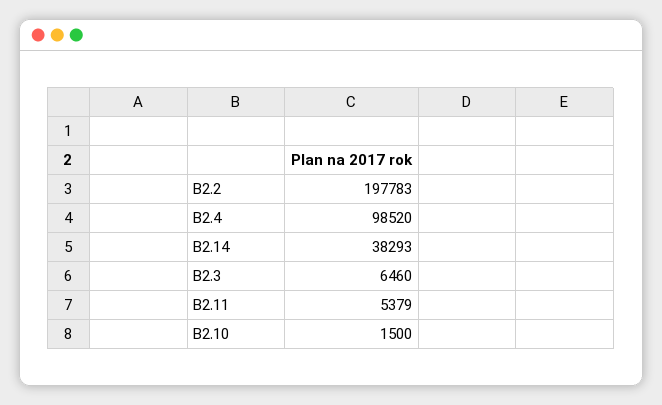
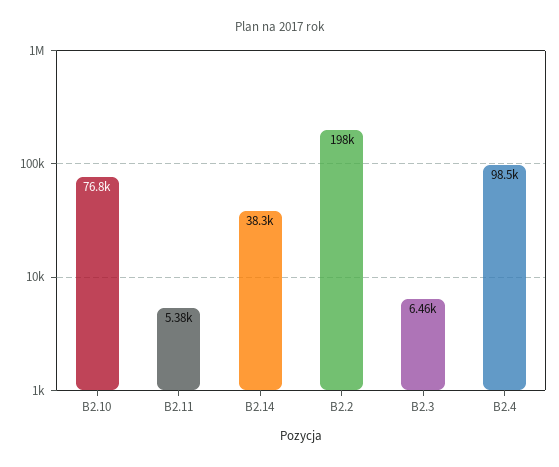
  {
    "B2.2": 197783,
    "B2.4": 98520,
    "B2.14": 38293,
    "B2.3": 6460,
    "B2.11": 5379,
-   "B2.10": 1500
+   "B2.10": 76800
  }

